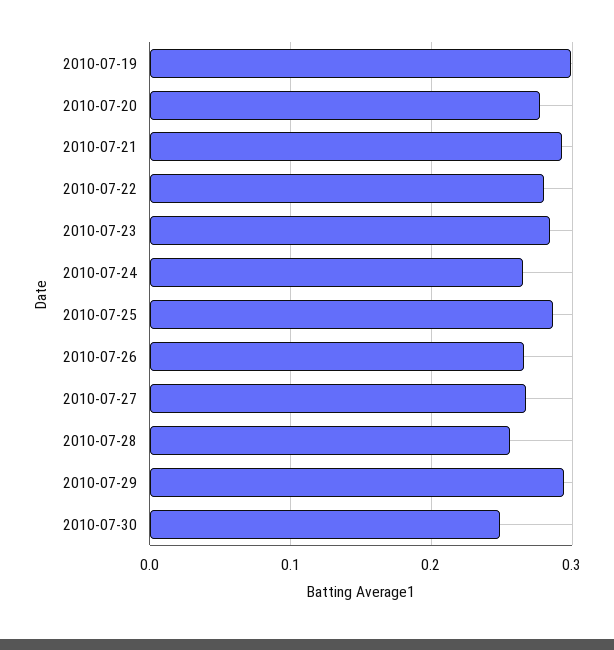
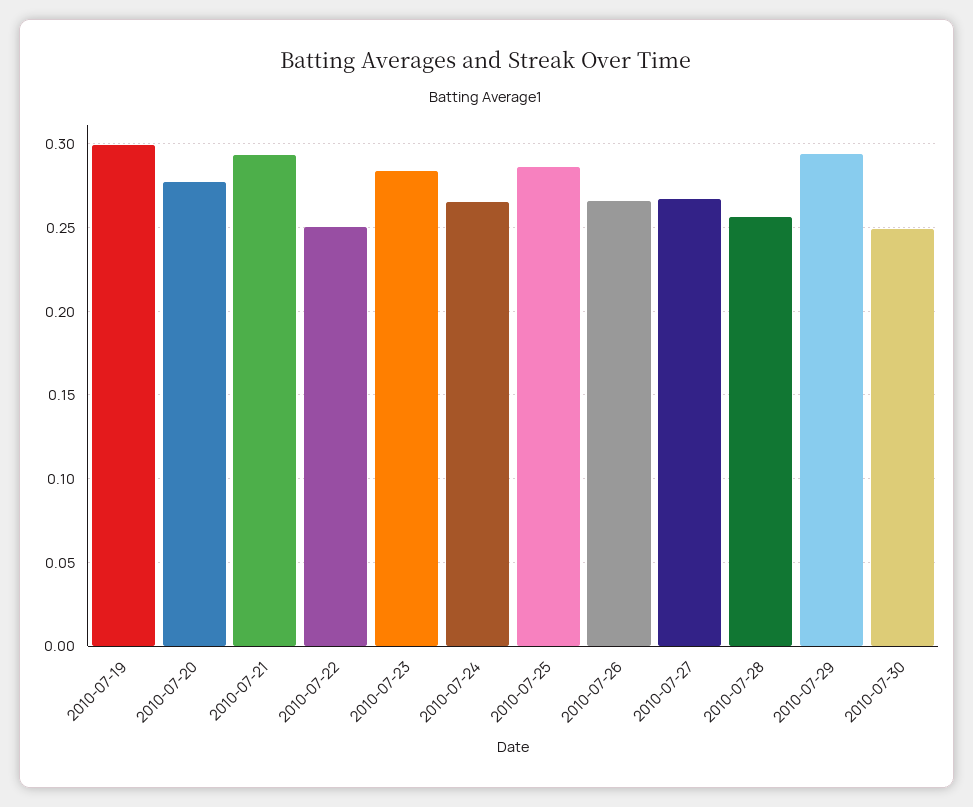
  {
    "2010-07-19": 0.3,
    "2010-07-20": 0.275,
    "2010-07-21": 0.295,
-   "2010-07-22": 0.28,
+   "2010-07-22": 0.25,
    "2010-07-23": 0.285,
    "2010-07-24": 0.265,
    "2010-07-25": 0.285,
    "2010-07-26": 0.265,
    "2010-07-27": 0.265,
    "2010-07-28": 0.255,
    "2010-07-29": 0.295,
    "2010-07-30": 0.25
  }

